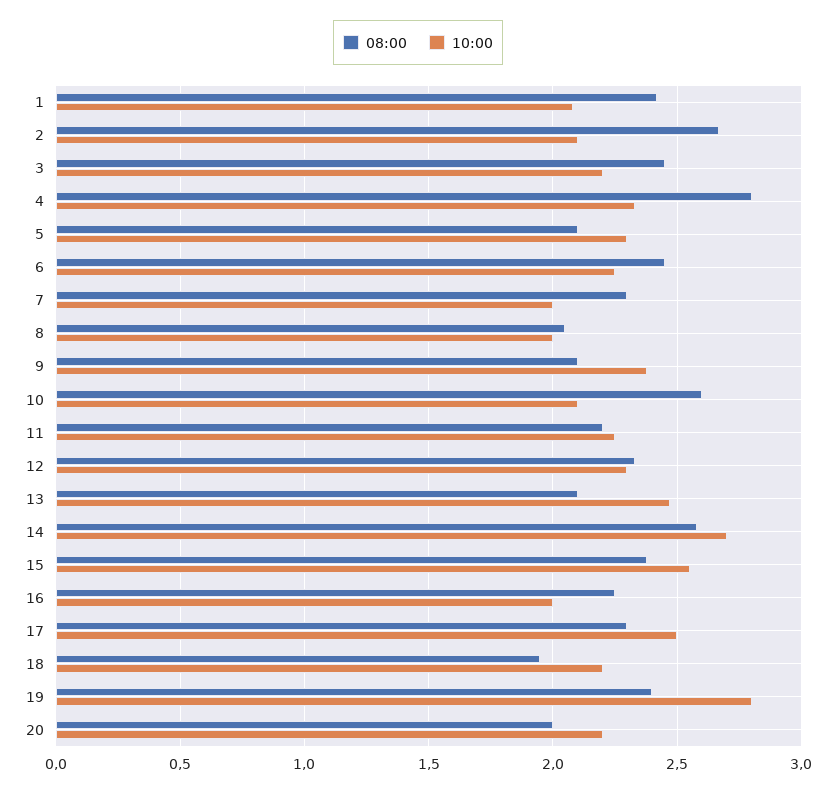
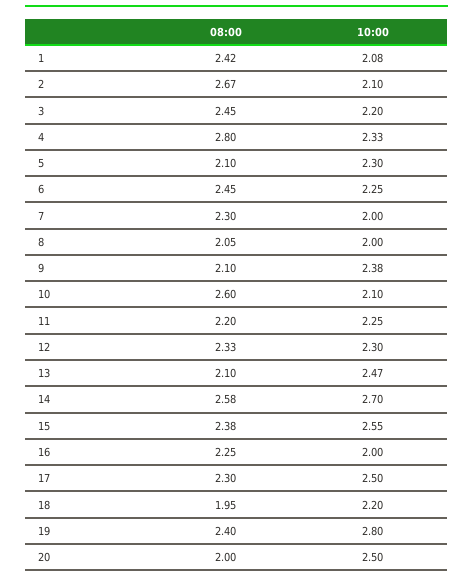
  {
    "08:00": {
      "1": 2.42,
      "2": 2.67,
      "3": 2.45,
      "4": 2.8,
      "5": 2.1,
      "6": 2.45,
      "7": 2.3,
      "8": 2.05,
      "9": 2.1,
      "10": 2.6,
      "11": 2.2,
      "12": 2.33,
      "13": 2.1,
      "14": 2.58,
      "15": 2.38,
      "16": 2.25,
      "17": 2.3,
      "18": 1.95,
      "19": 2.4,
      "20": 2
    },
    "10:00": {
      "1": 2.08,
      "2": 2.1,
      "3": 2.2,
      "4": 2.33,
      "5": 2.3,
      "6": 2.25,
      "7": 2,
      "8": 2,
      "9": 2.38,
      "10": 2.1,
      "11": 2.25,
      "12": 2.3,
      "13": 2.47,
      "14": 2.7,
      "15": 2.55,
      "16": 2,
      "17": 2.5,
      "18": 2.2,
      "19": 2.8,
-     "20": 2.2
+     "20": 2.5
    }
  }

